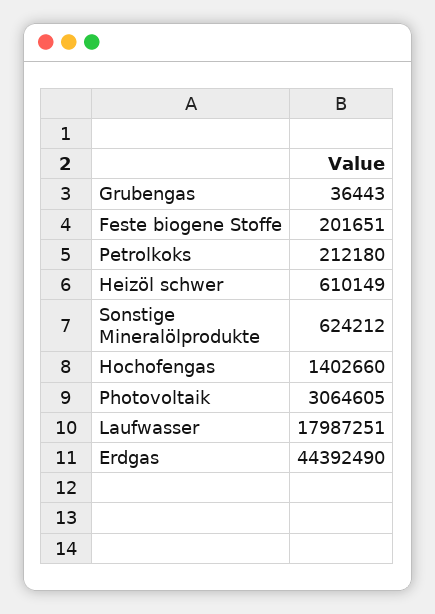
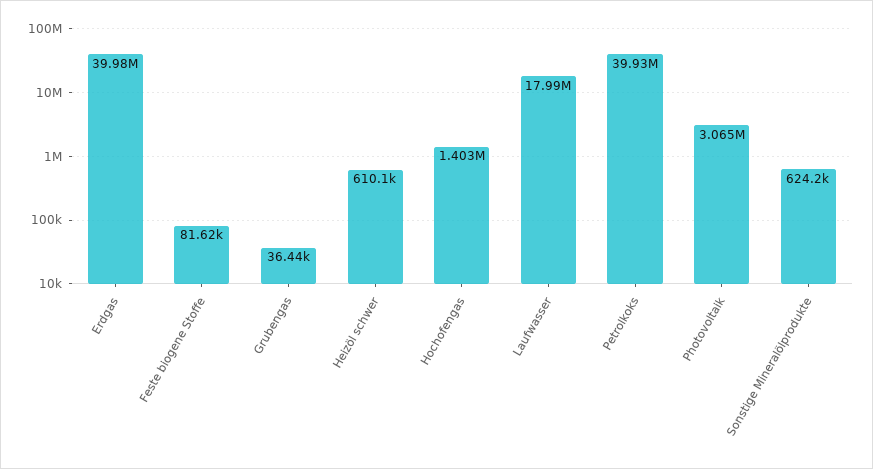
  {
    "Grubengas": 36443,
-   "Feste biogene Stoffe": 201651,
+   "Feste biogene Stoffe": 81620,
-   "Petrolkoks": 212180,
+   "Petrolkoks": 39930000,
    "Heizöl schwer": 610149,
    "Sonstige Mineralölprodukte": 624212,
    "Hochofengas": 1402660,
    "Photovoltaik": 3064605,
    "Laufwasser": 17987251,
-   "Erdgas": 44392490
+   "Erdgas": 39980000
  }

